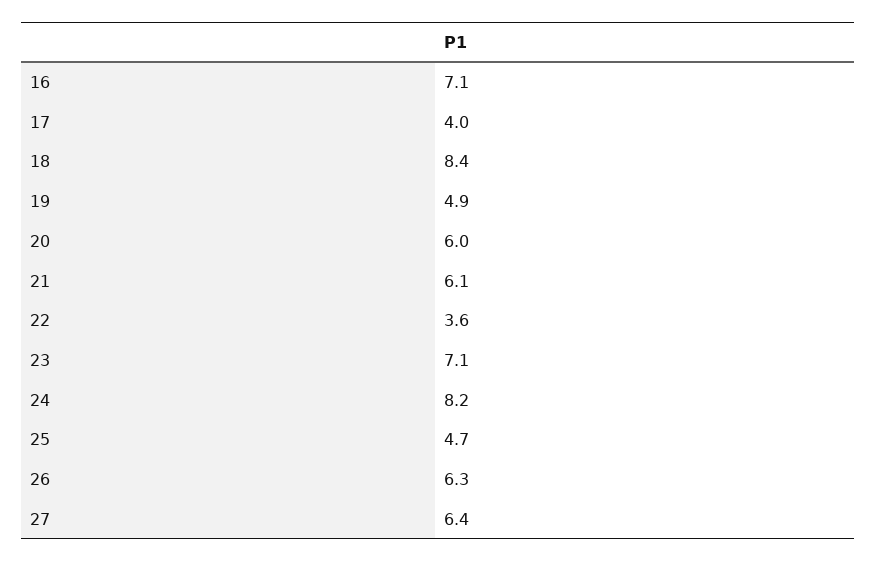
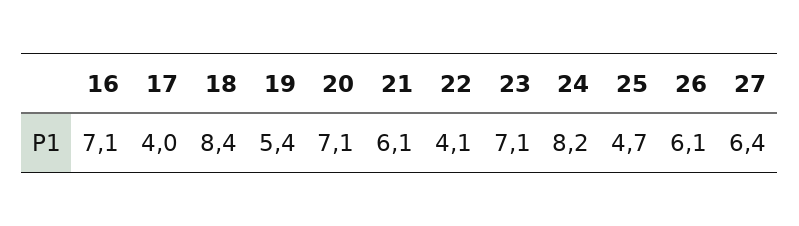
  {
    "16": 7.1,
    "17": 4,
    "18": 8.4,
-   "19": 4.9,
+   "19": 5.4,
-   "20": 6,
+   "20": 7.1,
    "21": 6.1,
-   "22": 3.6,
+   "22": 4.1,
    "23": 7.1,
    "24": 8.2,
    "25": 4.7,
-   "26": 6.3,
+   "26": 6.1,
    "27": 6.4
  }

